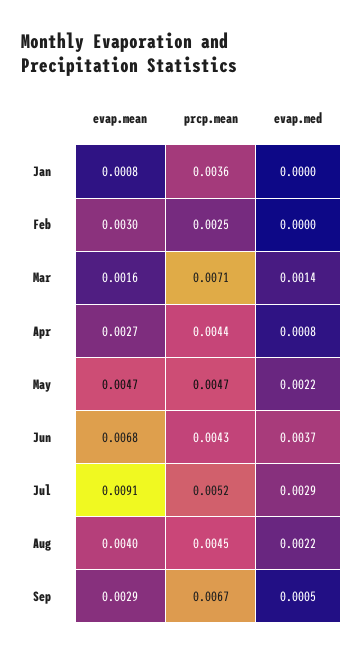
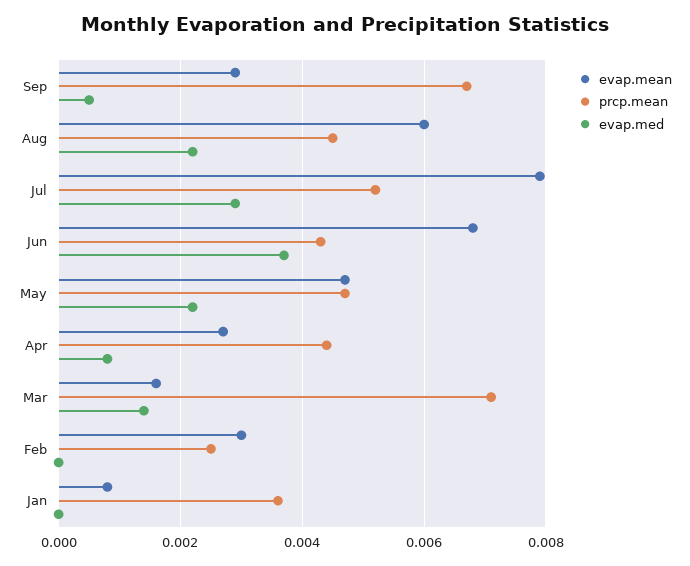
  {
    "evap.mean": {
      "Jan": 0.0008,
      "Feb": 0.003,
      "Mar": 0.0016,
      "Apr": 0.0027,
      "May": 0.0047,
      "Jun": 0.0068,
-     "Jul": 0.0091,
+     "Jul": 0.008,
-     "Aug": 0.004,
+     "Aug": 0.006,
      "Sep": 0.0029
    },
    "prcp.mean": {
      "Jan": 0.0036,
      "Feb": 0.0025,
      "Mar": 0.0071,
      "Apr": 0.0044,
      "May": 0.0047,
      "Jun": 0.0043,
      "Jul": 0.0052,
      "Aug": 0.0045,
      "Sep": 0.0067
    },
    "evap.med": {
      "Jan": 0,
      "Feb": 0,
      "Mar": 0.0014,
      "Apr": 0.0008,
      "May": 0.0022,
      "Jun": 0.0037,
      "Jul": 0.0029,
      "Aug": 0.0022,
      "Sep": 0.0005
    }
  }

